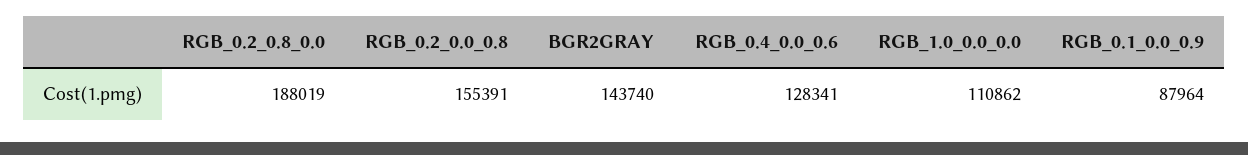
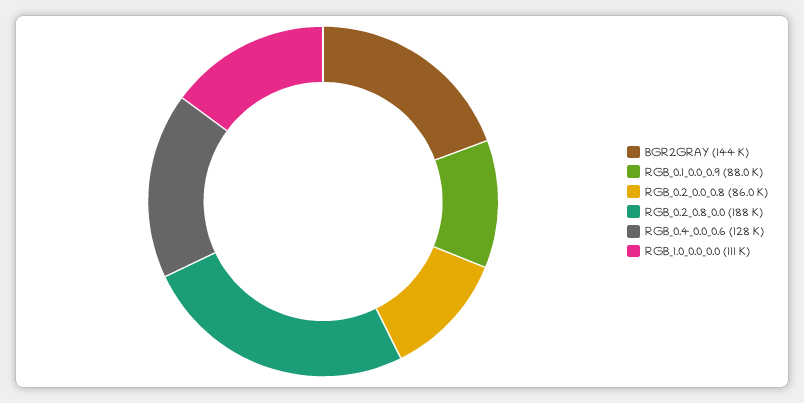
  {
    "RGB_0.2_0.8_0.0": 188019,
-   "RGB_0.2_0.0_0.8": 155391,
+   "RGB_0.2_0.0_0.8": 86000,
    "BGR2GRAY": 143740,
    "RGB_0.4_0.0_0.6": 128341,
    "RGB_1.0_0.0_0.0": 110862,
    "RGB_0.1_0.0_0.9": 87964
  }

